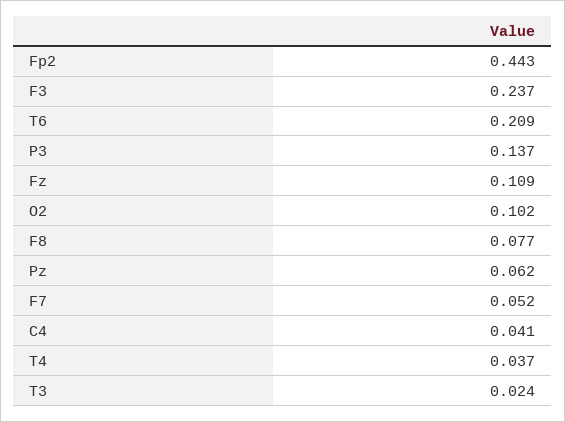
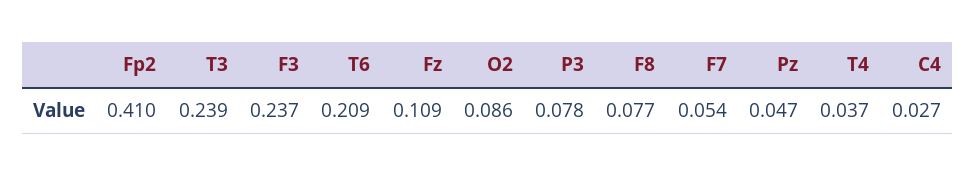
  {
-   "Fp2": 0.443,
+   "Fp2": 0.41,
    "F3": 0.237,
    "T6": 0.209,
-   "P3": 0.137,
+   "P3": 0.078,
    "Fz": 0.109,
-   "O2": 0.102,
+   "O2": 0.086,
    "F8": 0.077,
-   "Pz": 0.062,
+   "Pz": 0.047,
-   "F7": 0.052,
+   "F7": 0.054,
-   "C4": 0.041,
+   "C4": 0.027,
    "T4": 0.037,
-   "T3": 0.024
+   "T3": 0.239
  }

